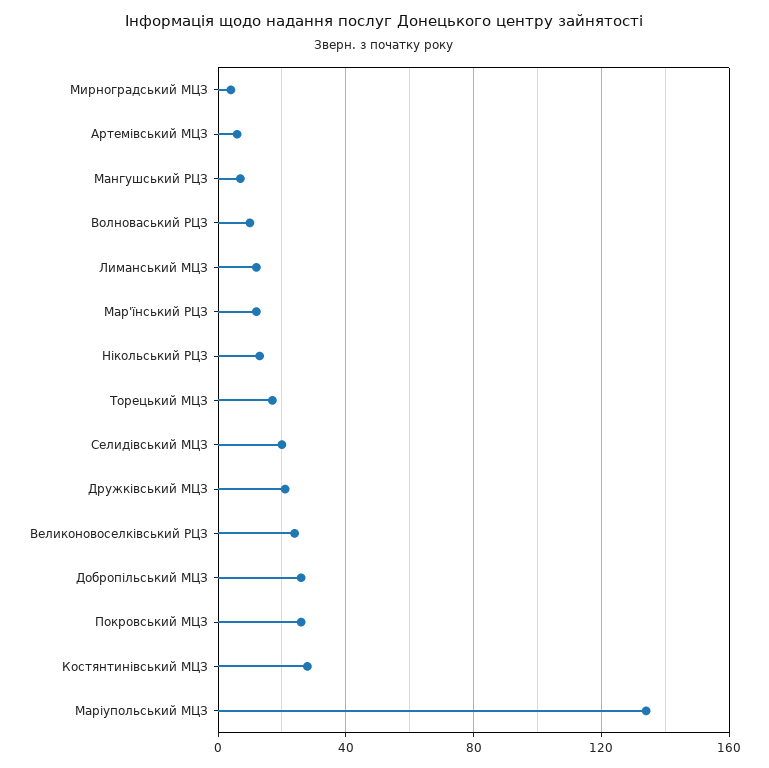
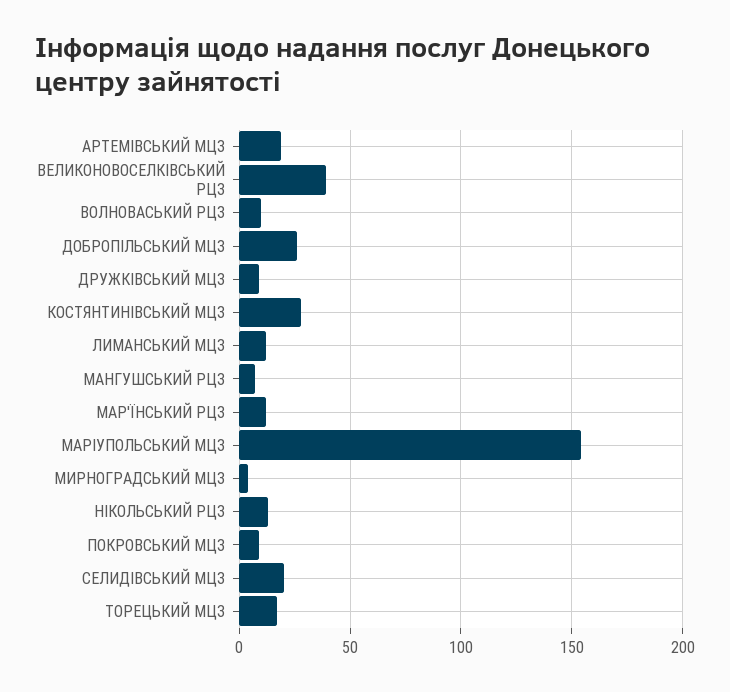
  {
    "Мирноградський МЦЗ": 5,
-   "Артемівський МЦЗ": 5,
+   "Артемівський МЦЗ": 20,
    "Мангушський РЦЗ": 5,
    "Волноваський РЦЗ": 10,
    "Лиманський МЦЗ": 10,
    "Мар'їнський РЦЗ": 10,
    "Нікольський РЦЗ": 15,
    "Торецький МЦЗ": 15,
    "Селидівський МЦЗ": 20,
-   "Дружківський МЦЗ": 20,
+   "Дружківський МЦЗ": 10,
-   "Великоновоселківський РЦЗ": 25,
+   "Великоновоселківський РЦЗ": 40,
    "Добропільський МЦЗ": 25,
-   "Покровський МЦЗ": 25,
+   "Покровський МЦЗ": 10,
    "Костянтинівський МЦЗ": 30,
-   "Маріупольський МЦЗ": 135
+   "Маріупольський МЦЗ": 155
  }

